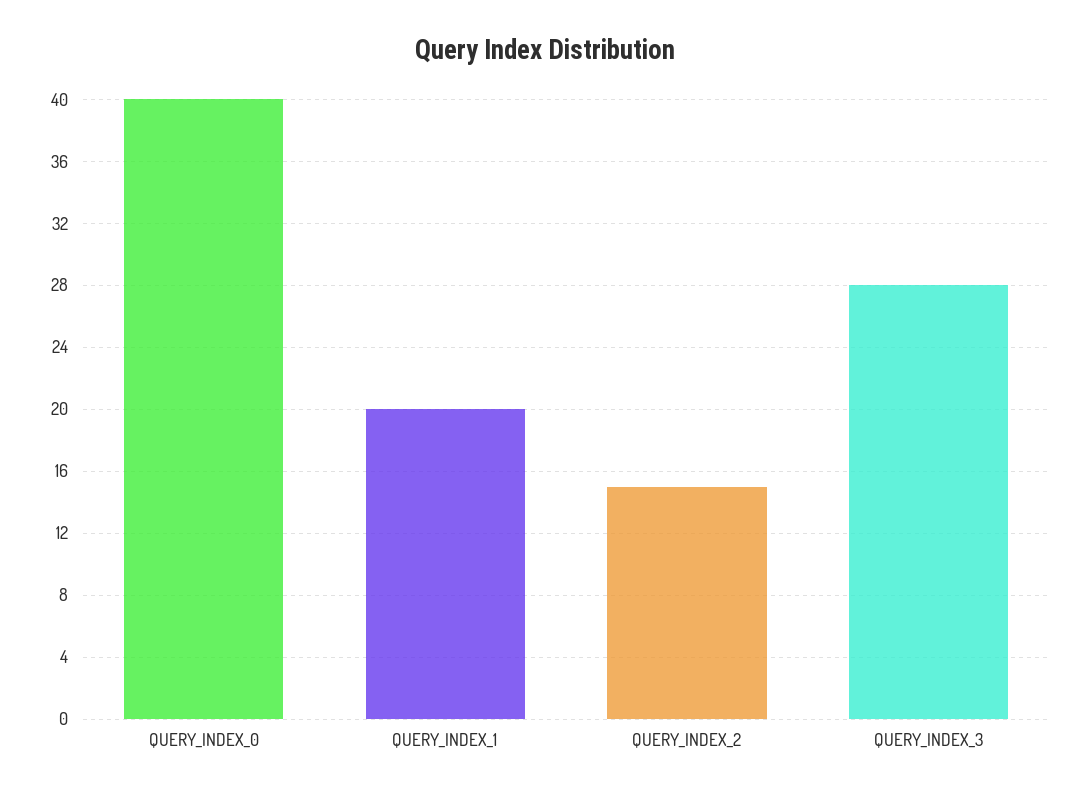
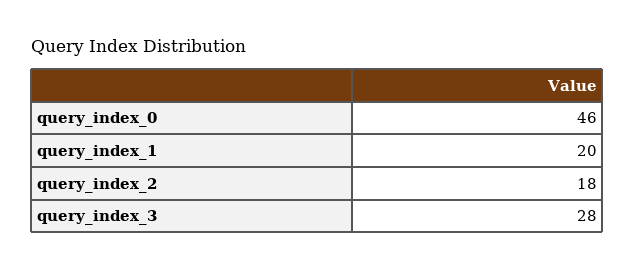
  {
-   "QUERY_INDEX_0": 40,
+   "QUERY_INDEX_0": 46,
    "QUERY_INDEX_1": 20,
-   "QUERY_INDEX_2": 15,
+   "QUERY_INDEX_2": 18,
    "QUERY_INDEX_3": 28
  }

